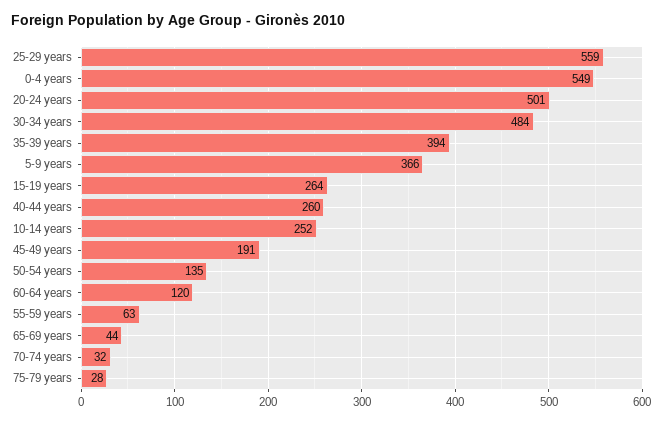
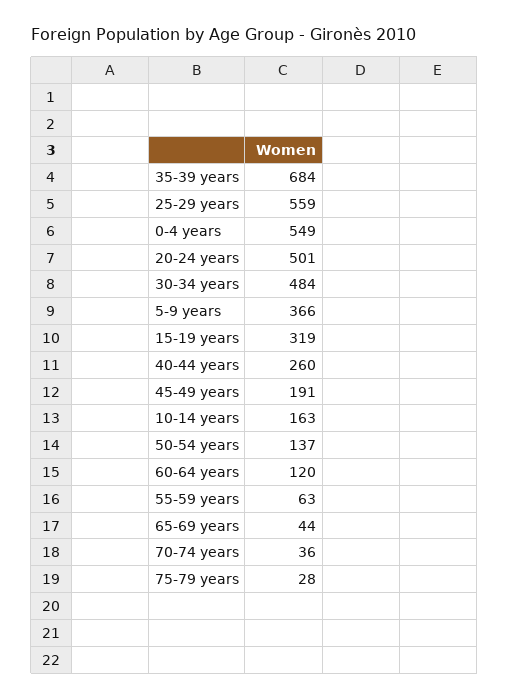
  {
    "25-29 years": 559,
    "0-4 years": 549,
    "20-24 years": 501,
    "30-34 years": 484,
-   "35-39 years": 394,
+   "35-39 years": 684,
    "5-9 years": 366,
-   "15-19 years": 264,
+   "15-19 years": 319,
    "40-44 years": 260,
-   "10-14 years": 252,
+   "10-14 years": 163,
    "45-49 years": 191,
-   "50-54 years": 135,
+   "50-54 years": 137,
    "60-64 years": 120,
    "55-59 years": 63,
    "65-69 years": 44,
-   "70-74 years": 32,
+   "70-74 years": 36,
    "75-79 years": 28
  }

